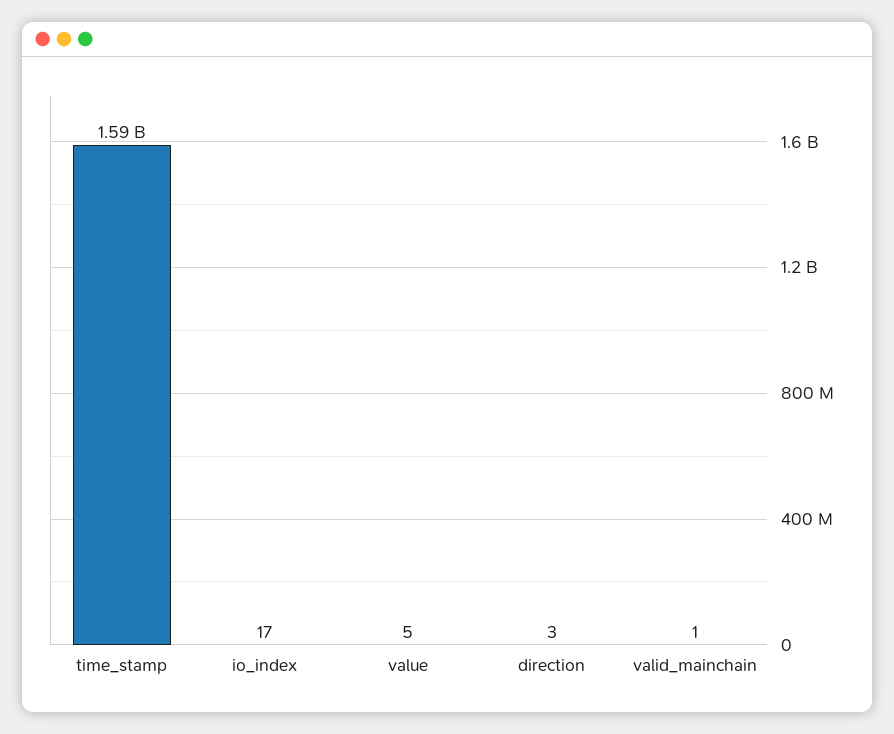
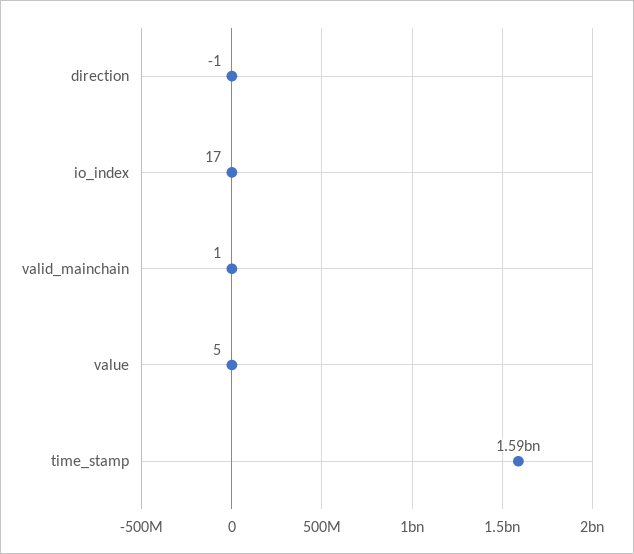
  {
    "time_stamp": 1590000000,
    "io_index": 17,
    "value": 5,
-   "direction": 3,
+   "direction": -1,
    "valid_mainchain": 1
  }

